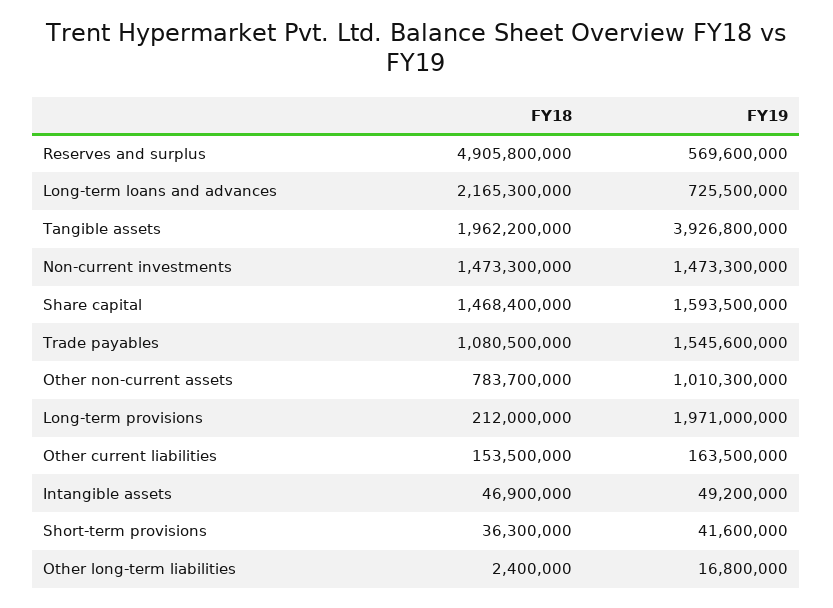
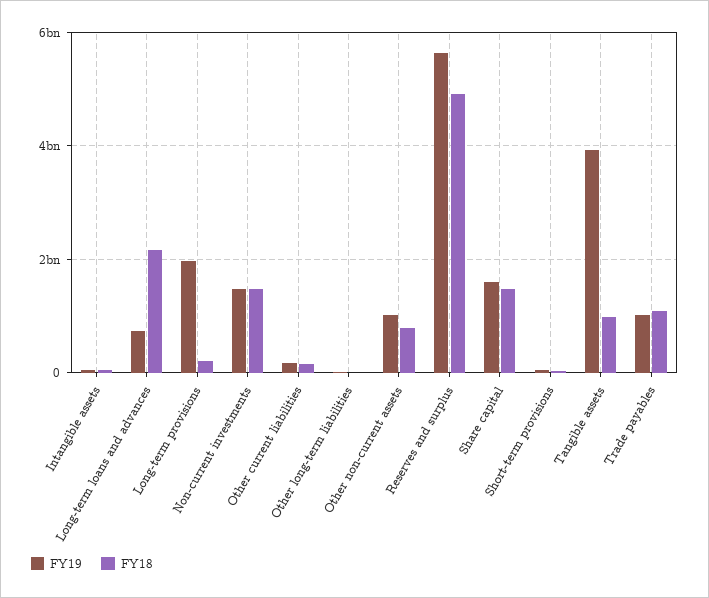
  {
    "FY18": {
      "Reserves and surplus": 4905800000,
      "Long-term loans and advances": 2165300000,
-     "Tangible assets": 1962200000,
+     "Tangible assets": 1000000000,
      "Non-current investments": 1473300000,
      "Share capital": 1468400000,
      "Trade payables": 1080500000,
      "Other non-current assets": 783700000,
      "Long-term provisions": 212000000,
      "Other current liabilities": 153500000,
      "Intangible assets": 46900000,
      "Short-term provisions": 36300000,
      "Other long-term liabilities": 2400000
    },
    "FY19": {
-     "Reserves and surplus": 569600000,
+     "Reserves and surplus": 5600000000,
      "Long-term loans and advances": 725500000,
      "Tangible assets": 3926800000,
      "Non-current investments": 1473300000,
      "Share capital": 1593500000,
-     "Trade payables": 1545600000,
+     "Trade payables": 1000000000,
      "Other non-current assets": 1010300000,
      "Long-term provisions": 1971000000,
      "Other current liabilities": 163500000,
      "Intangible assets": 49200000,
      "Short-term provisions": 41600000,
      "Other long-term liabilities": 16800000
    }
  }

